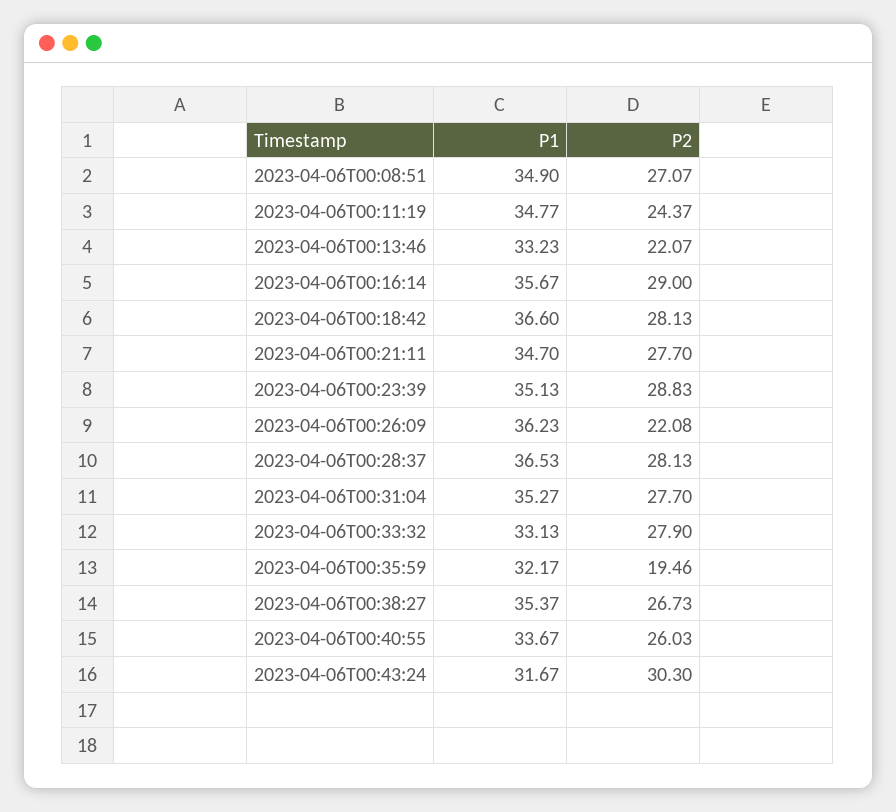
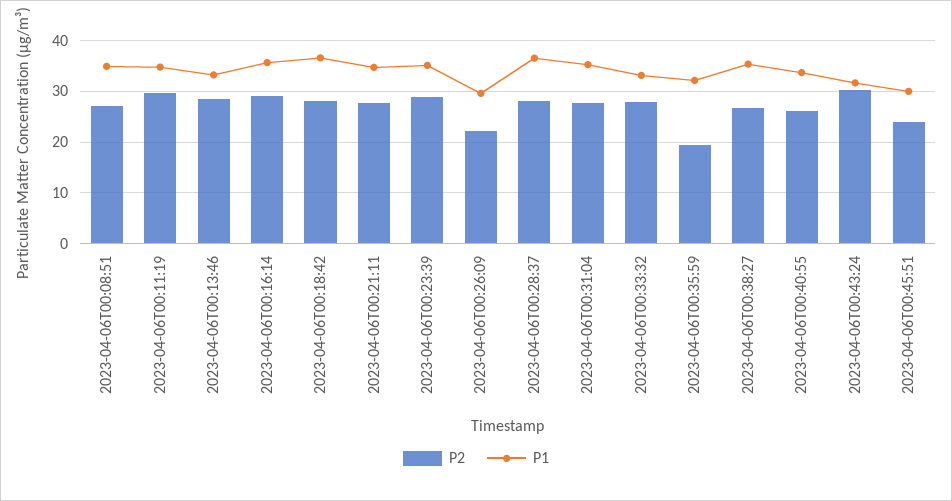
  {
    "P1": {
      "2023-04-06T00:08:51": 34.9,
      "2023-04-06T00:11:19": 34.77,
      "2023-04-06T00:13:46": 33.23,
      "2023-04-06T00:16:14": 35.67,
      "2023-04-06T00:18:42": 36.6,
      "2023-04-06T00:21:11": 34.7,
      "2023-04-06T00:23:39": 35.13,
-     "2023-04-06T00:26:09": 36.23,
+     "2023-04-06T00:26:09": 30,
      "2023-04-06T00:28:37": 36.53,
      "2023-04-06T00:31:04": 35.27,
      "2023-04-06T00:33:32": 33.13,
      "2023-04-06T00:35:59": 32.17,
      "2023-04-06T00:38:27": 35.37,
      "2023-04-06T00:40:55": 33.67,
-     "2023-04-06T00:43:24": 31.67
+     "2023-04-06T00:43:24": 31.67,
+     "2023-04-06T00:45:51": 30
    },
    "P2": {
      "2023-04-06T00:08:51": 27.07,
-     "2023-04-06T00:11:19": 24.37,
+     "2023-04-06T00:11:19": 30,
-     "2023-04-06T00:13:46": 22.07,
+     "2023-04-06T00:13:46": 28,
      "2023-04-06T00:16:14": 29,
      "2023-04-06T00:18:42": 28.13,
      "2023-04-06T00:21:11": 27.7,
      "2023-04-06T00:23:39": 28.83,
      "2023-04-06T00:26:09": 22.08,
      "2023-04-06T00:28:37": 28.13,
      "2023-04-06T00:31:04": 27.7,
      "2023-04-06T00:33:32": 27.9,
      "2023-04-06T00:35:59": 19.46,
      "2023-04-06T00:38:27": 26.73,
      "2023-04-06T00:40:55": 26.03,
-     "2023-04-06T00:43:24": 30.3
+     "2023-04-06T00:43:24": 30.3,
+     "2023-04-06T00:45:51": 24
    }
  }

